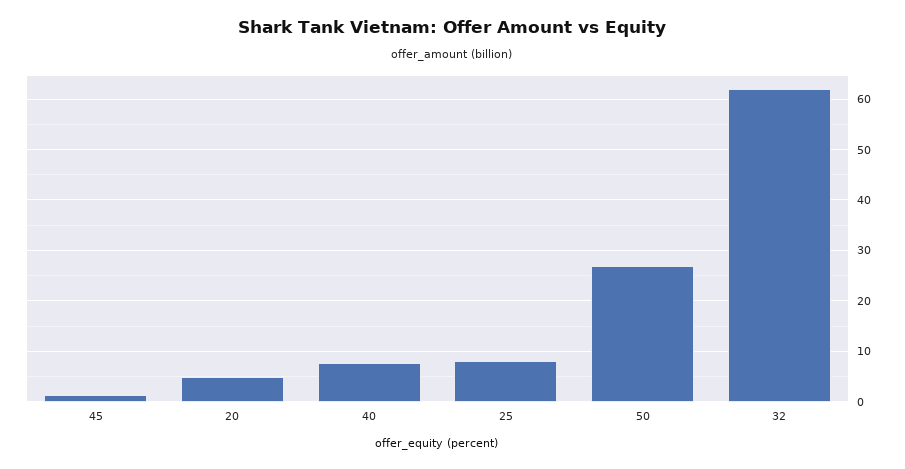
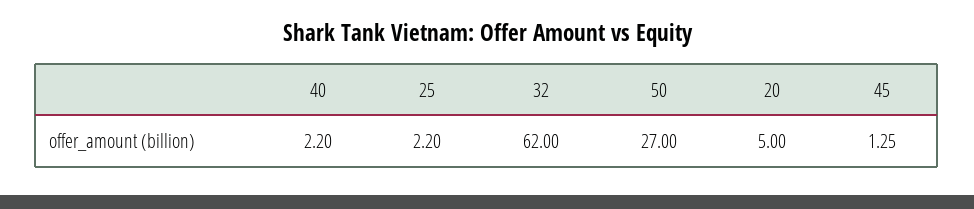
  {
    "45": 1.25,
    "20": 5,
-   "40": 8,
+   "40": 2.2,
-   "25": 8,
+   "25": 2.2,
    "50": 27,
    "32": 62
  }

